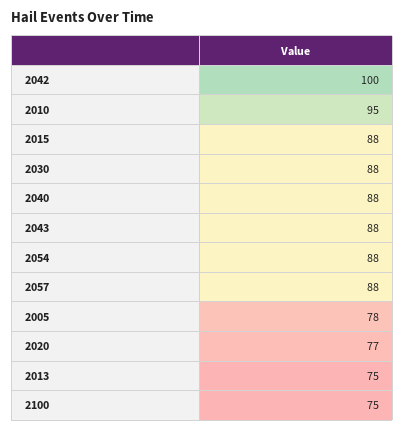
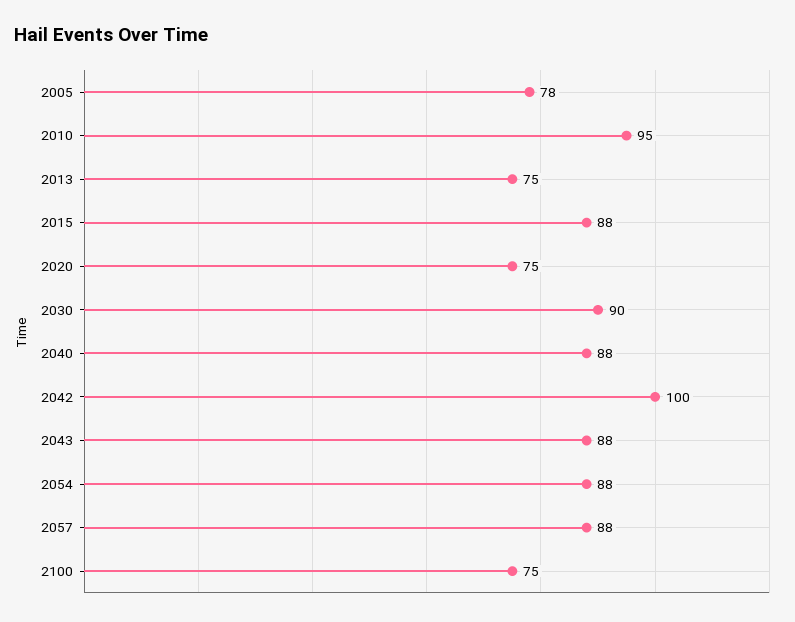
  {
    "2042": 100,
    "2010": 95,
    "2015": 88,
-   "2030": 88,
+   "2030": 90,
    "2040": 88,
    "2043": 88,
    "2054": 88,
    "2057": 88,
    "2005": 78,
-   "2020": 77,
+   "2020": 75,
    "2013": 75,
    "2100": 75
  }

